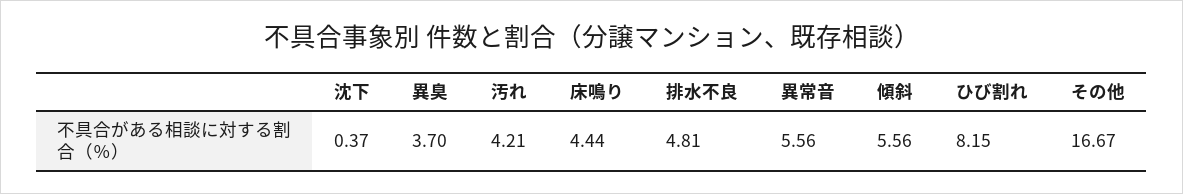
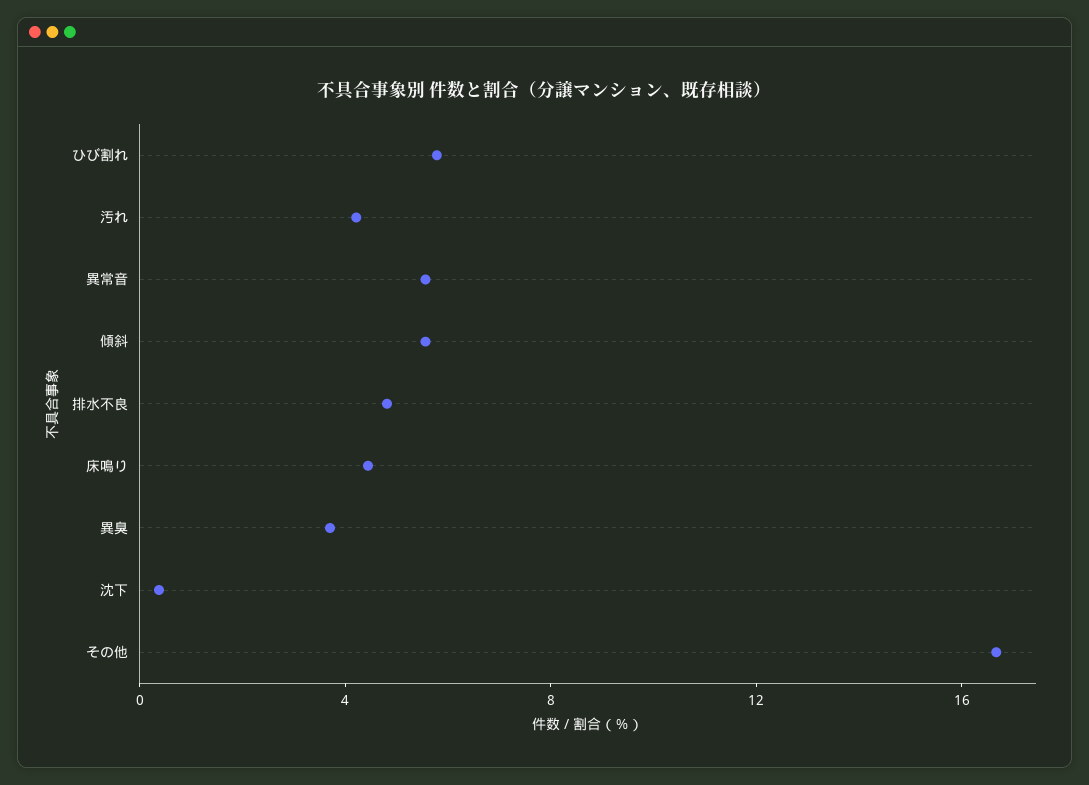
  {
    "沈下": 0.37,
    "異臭": 3.7,
    "汚れ": 4.21,
    "床鳴り": 4.44,
    "排水不良": 4.81,
    "異常音": 5.56,
    "傾斜": 5.56,
-   "ひび割れ": 8.15,
+   "ひび割れ": 6,
    "その他": 16.67
  }

